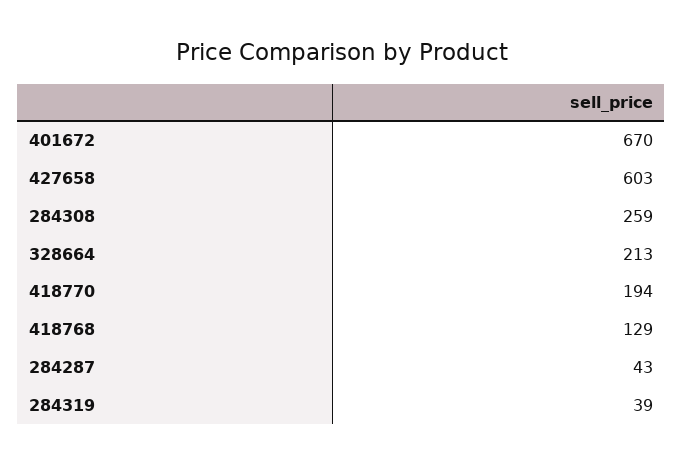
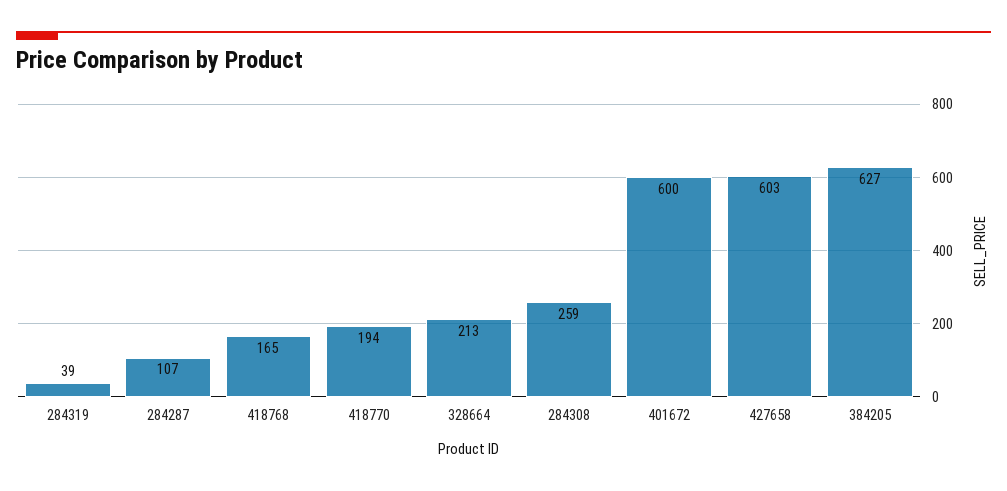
  {
-   "401672": 670,
+   "401672": 600,
    "427658": 603,
    "284308": 259,
    "328664": 213,
    "418770": 194,
-   "418768": 129,
+   "418768": 165,
-   "284287": 43,
+   "284287": 107,
-   "284319": 39
+   "284319": 39,
+   "384205": 627
  }

